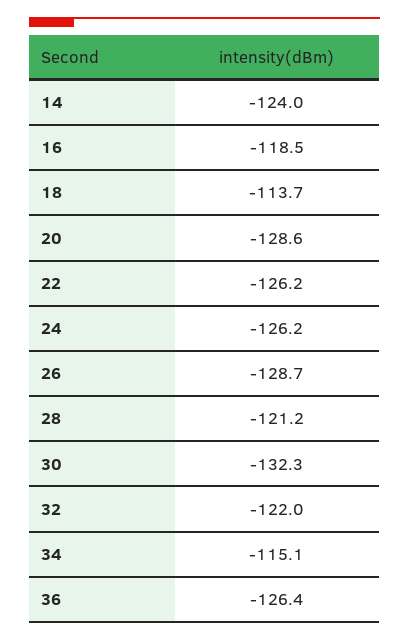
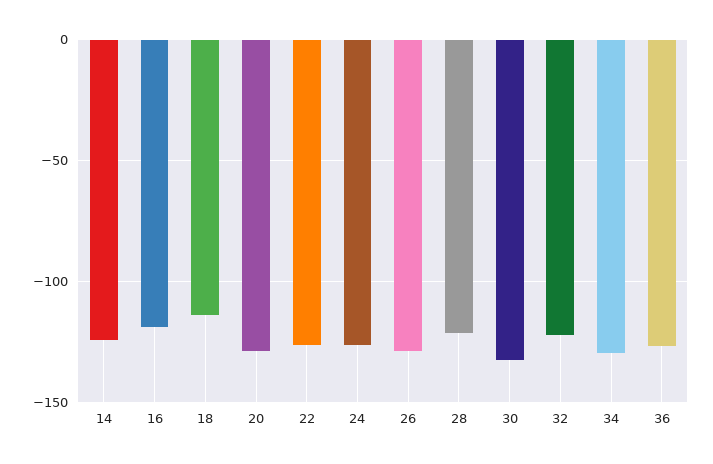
  {
    "14": -124,
    "16": -118.5,
    "18": -113.7,
    "20": -128.6,
    "22": -126.2,
    "24": -126.2,
    "26": -128.7,
    "28": -121.2,
    "30": -132.3,
    "32": -122,
-   "34": -115.1,
+   "34": -130,
    "36": -126.4
  }

